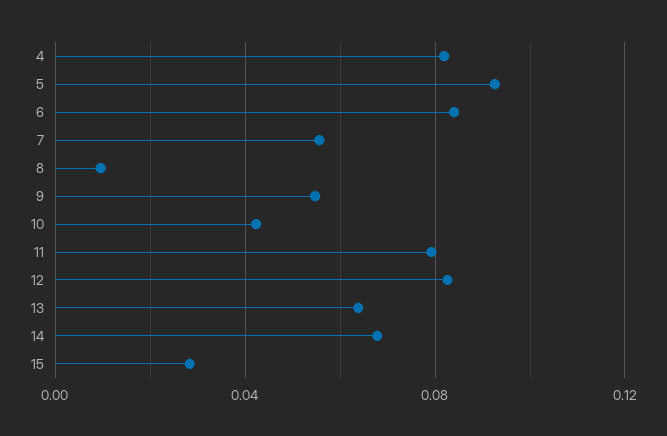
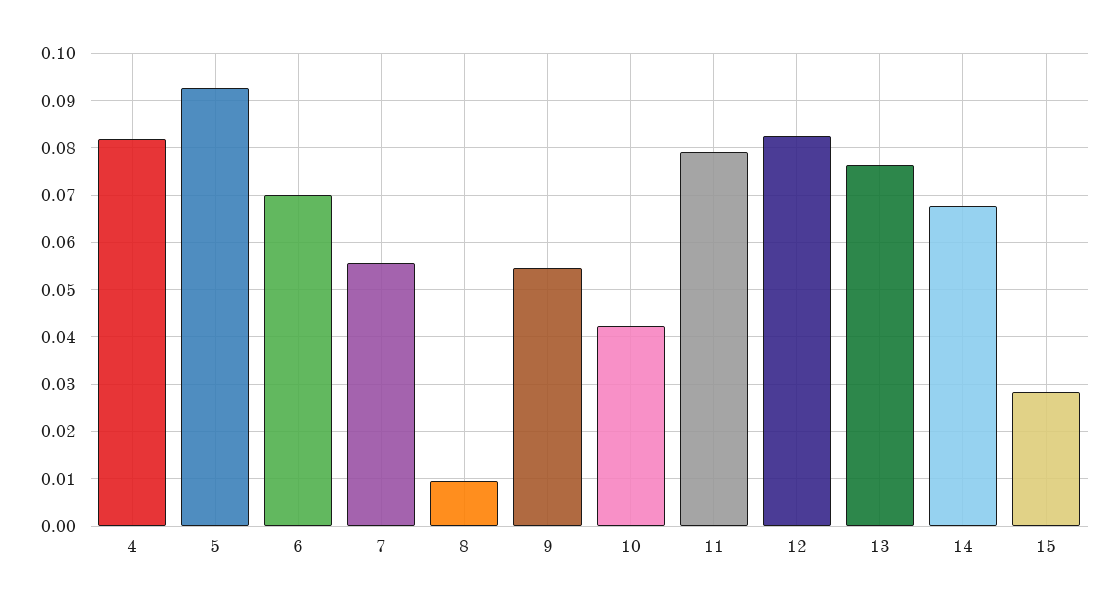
  {
    "4": 0.082,
    "5": 0.092,
-   "6": 0.085,
+   "6": 0.07,
    "7": 0.056,
    "8": 0.01,
    "9": 0.054,
    "10": 0.042,
    "11": 0.08,
    "12": 0.082,
-   "13": 0.065,
+   "13": 0.076,
    "14": 0.068,
    "15": 0.028
  }

